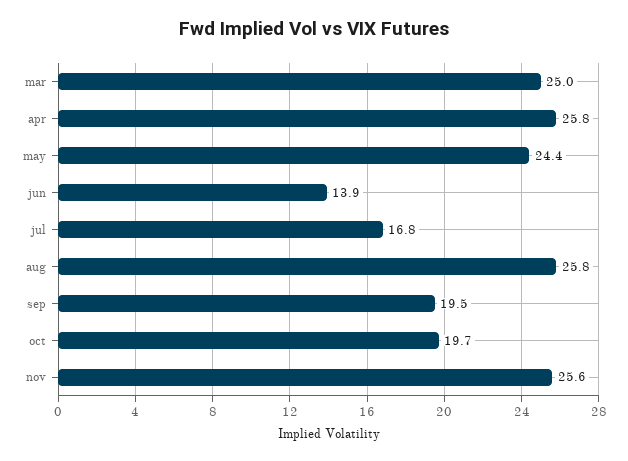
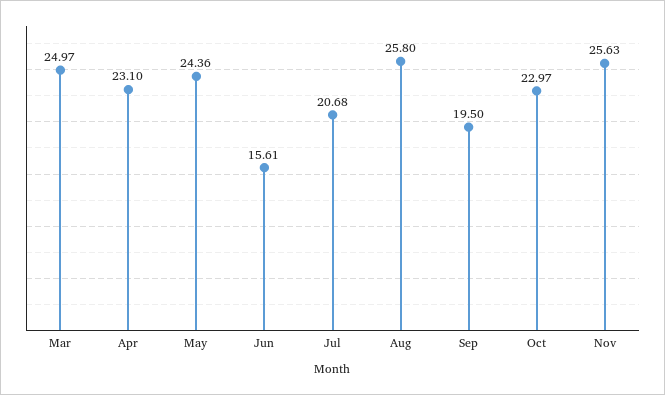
  {
    "mar": 24.97,
-   "apr": 25.8,
+   "apr": 23.1,
    "may": 24.36,
-   "jun": 13.9,
+   "jun": 15.61,
-   "jul": 16.8,
+   "jul": 20.68,
    "aug": 25.8,
    "sep": 19.5,
-   "oct": 19.7,
+   "oct": 22.97,
    "nov": 25.63
  }

